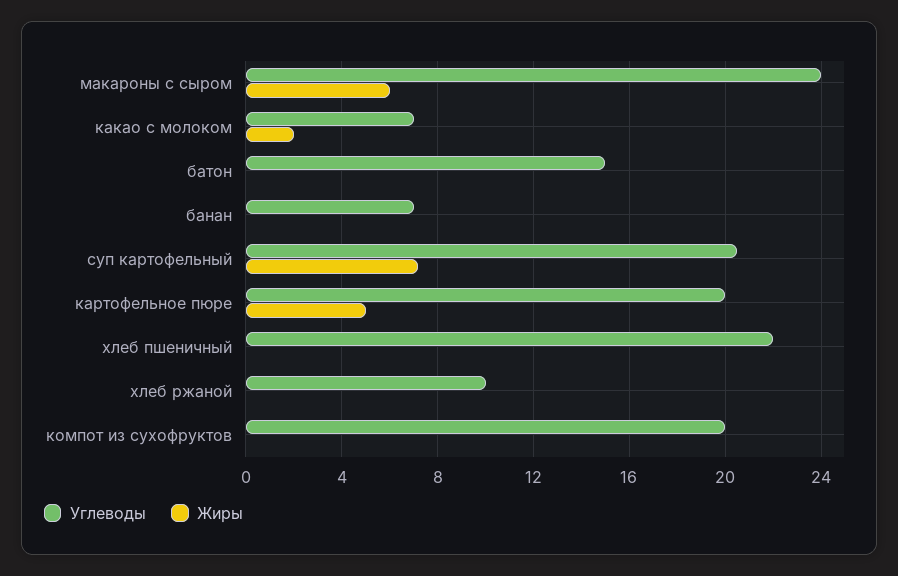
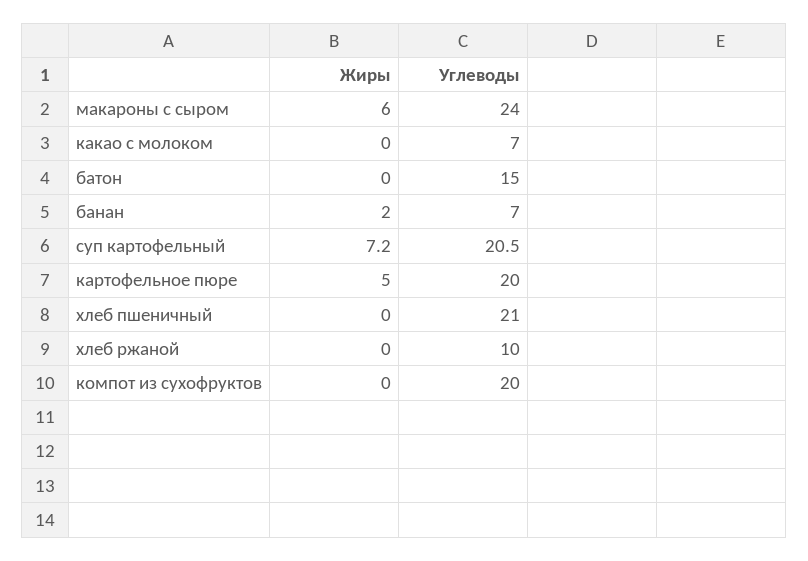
  {
    "Углеводы": {
      "макароны с сыром": 24,
      "какао с молоком": 7,
      "батон": 15,
      "банан": 7,
      "суп картофельный": 20.5,
      "картофельное пюре": 20,
-     "хлеб пшеничный": 22,
+     "хлеб пшеничный": 21,
      "хлеб ржаной": 10,
      "компот из сухофруктов": 20
    },
    "Жиры": {
      "макароны с сыром": 6,
-     "какао с молоком": 2,
+     "какао с молоком": 0,
      "батон": 0,
-     "банан": 0,
+     "банан": 2,
      "суп картофельный": 7.2,
      "картофельное пюре": 5,
      "хлеб пшеничный": 0,
      "хлеб ржаной": 0,
      "компот из сухофруктов": 0
    }
  }

